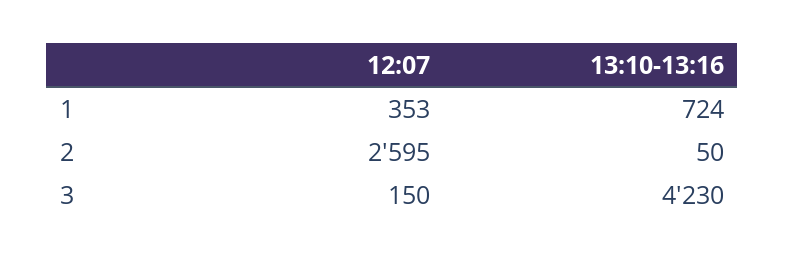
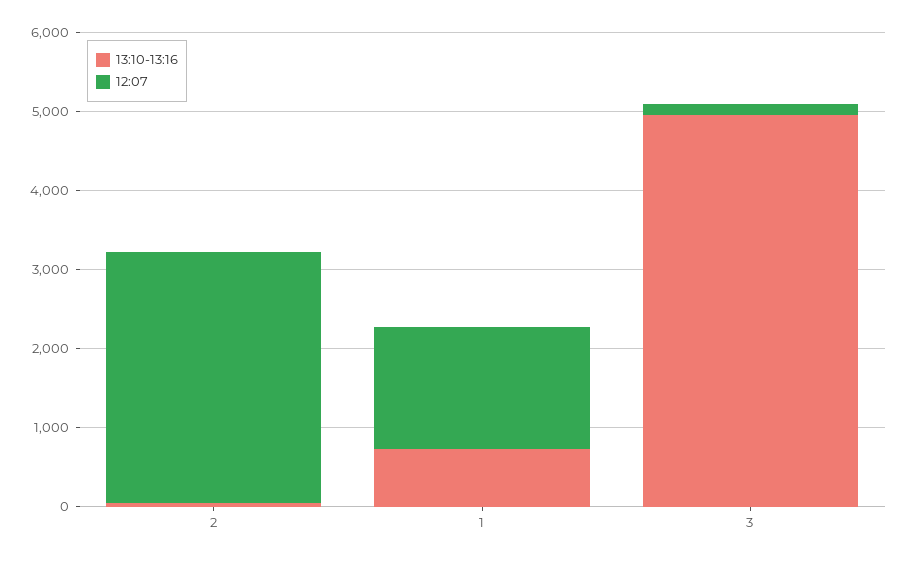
  {
    "12:07": {
-     "1": 353,
+     "1": 1600,
-     "2": 2595,
+     "2": 3200,
      "3": 150
    },
    "13:10-13:16": {
      "1": 724,
      "2": 50,
-     "3": 4230
+     "3": 5000
    }
  }

